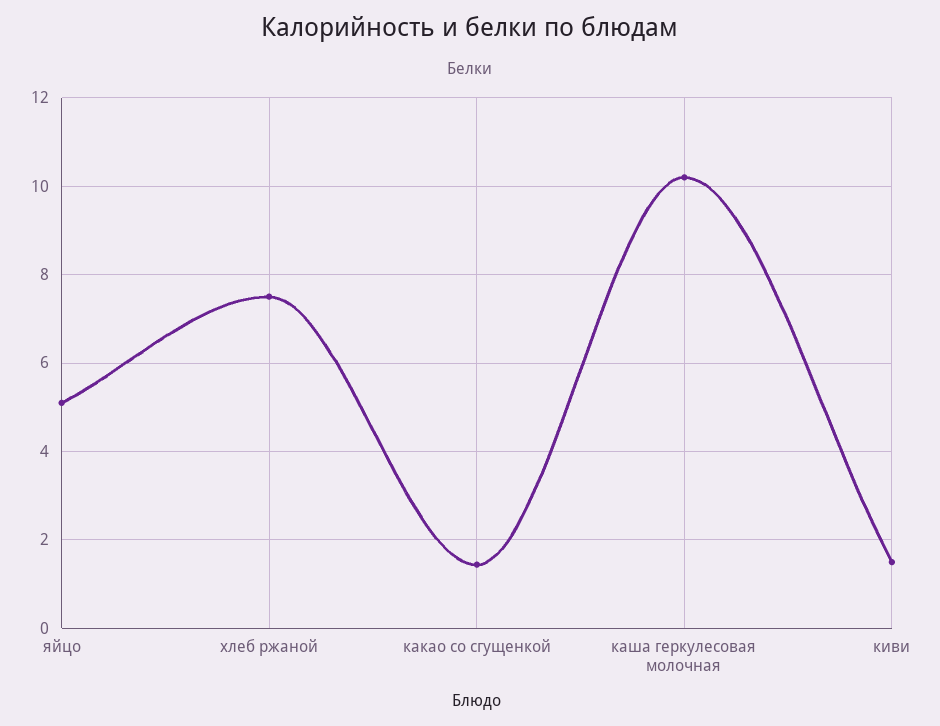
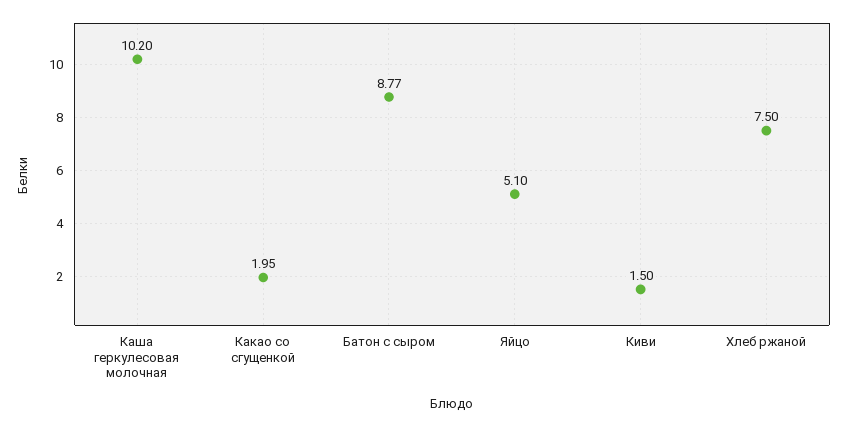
  {
    "яйцо": 5.1,
    "хлеб ржаной": 7.5,
-   "какао со сгущенкой": 1.4,
+   "какао со сгущенкой": 1.95,
    "каша геркулесовая молочная": 10.2,
-   "киви": 1.5
+   "киви": 1.5,
+   "Батон с сыром": 8.77
  }

